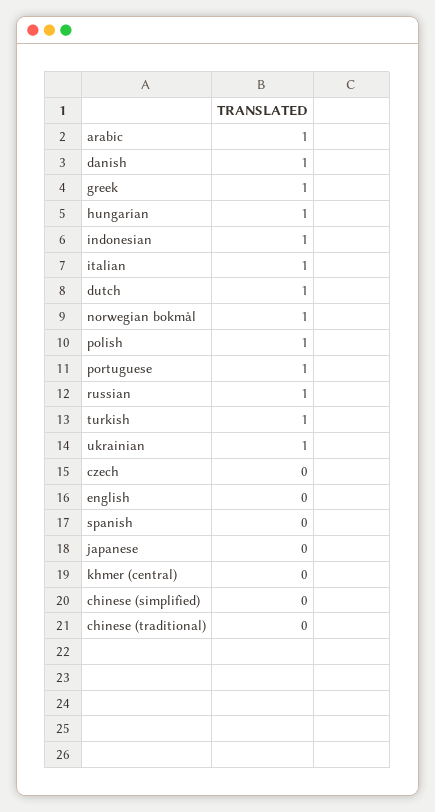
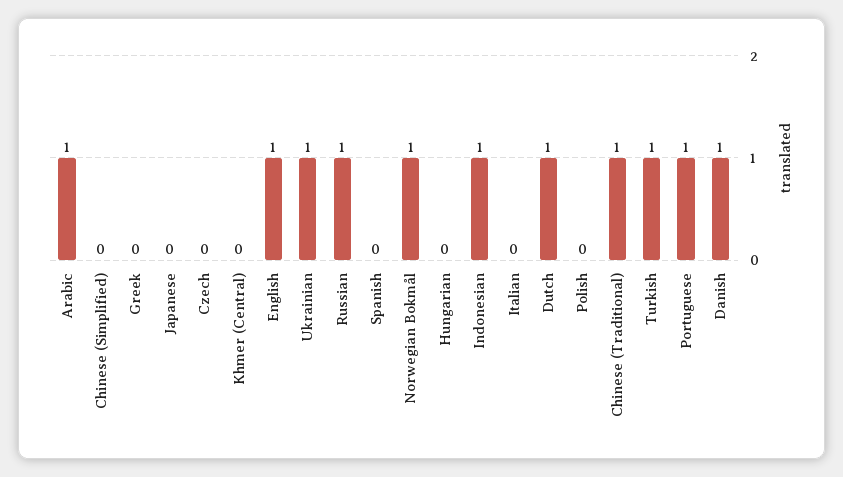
  {
    "arabic": 1,
    "danish": 1,
-   "greek": 1,
+   "greek": 0,
-   "hungarian": 1,
+   "hungarian": 0,
    "indonesian": 1,
-   "italian": 1,
+   "italian": 0,
    "dutch": 1,
    "norwegian bokmål": 1,
-   "polish": 1,
+   "polish": 0,
    "portuguese": 1,
    "russian": 1,
    "turkish": 1,
    "ukrainian": 1,
    "czech": 0,
-   "english": 0,
+   "english": 1,
    "spanish": 0,
    "japanese": 0,
    "khmer (central)": 0,
    "chinese (simplified)": 0,
-   "chinese (traditional)": 0
+   "chinese (traditional)": 1
  }

